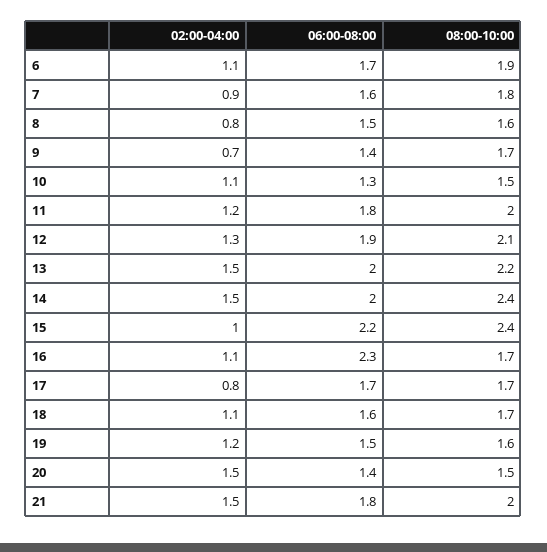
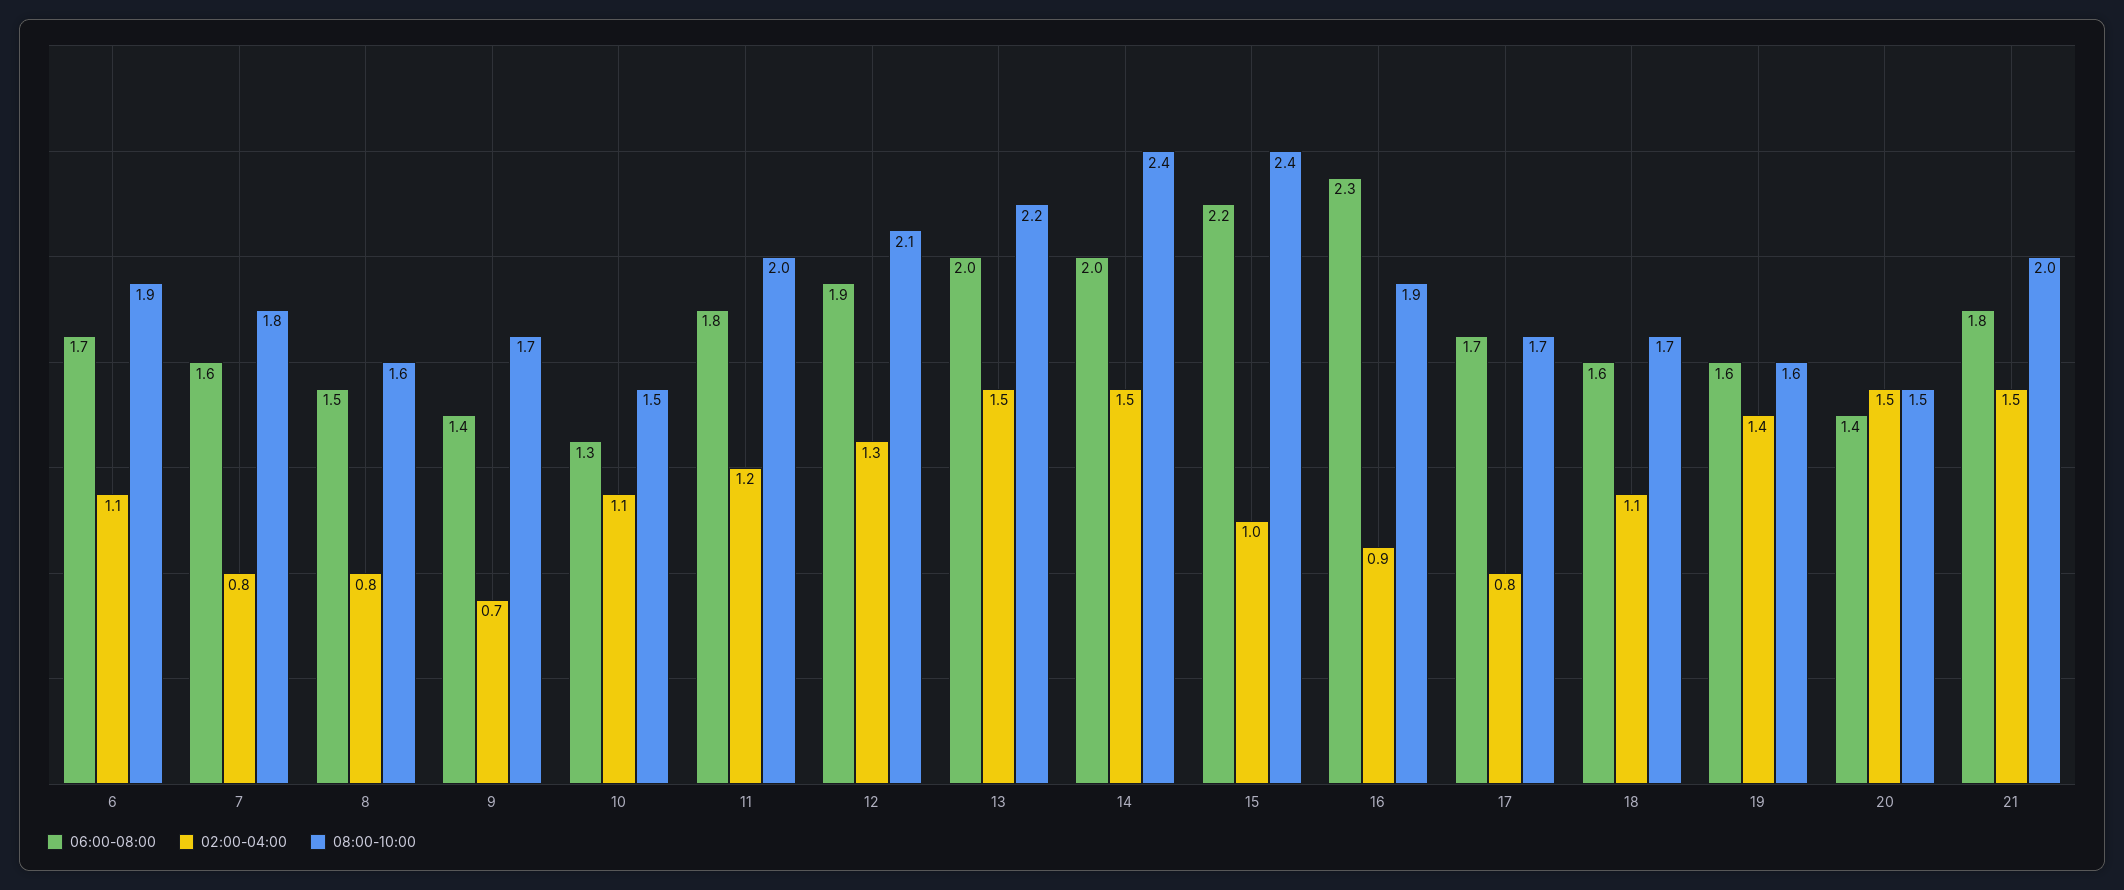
  {
    "02:00-04:00": {
      "6": 1.1,
-     "7": 0.9,
+     "7": 0.8,
      "8": 0.8,
      "9": 0.7,
      "10": 1.1,
      "11": 1.2,
      "12": 1.3,
      "13": 1.5,
      "14": 1.5,
      "15": 1,
-     "16": 1.1,
+     "16": 0.9,
      "17": 0.8,
      "18": 1.1,
-     "19": 1.2,
+     "19": 1.4,
      "20": 1.5,
      "21": 1.5
    },
    "06:00-08:00": {
      "6": 1.7,
      "7": 1.6,
      "8": 1.5,
      "9": 1.4,
      "10": 1.3,
      "11": 1.8,
      "12": 1.9,
      "13": 2,
      "14": 2,
      "15": 2.2,
      "16": 2.3,
      "17": 1.7,
      "18": 1.6,
-     "19": 1.5,
+     "19": 1.6,
      "20": 1.4,
      "21": 1.8
    },
    "08:00-10:00": {
      "6": 1.9,
      "7": 1.8,
      "8": 1.6,
      "9": 1.7,
      "10": 1.5,
      "11": 2,
      "12": 2.1,
      "13": 2.2,
      "14": 2.4,
      "15": 2.4,
-     "16": 1.7,
+     "16": 1.9,
      "17": 1.7,
      "18": 1.7,
      "19": 1.6,
      "20": 1.5,
      "21": 2
    }
  }

